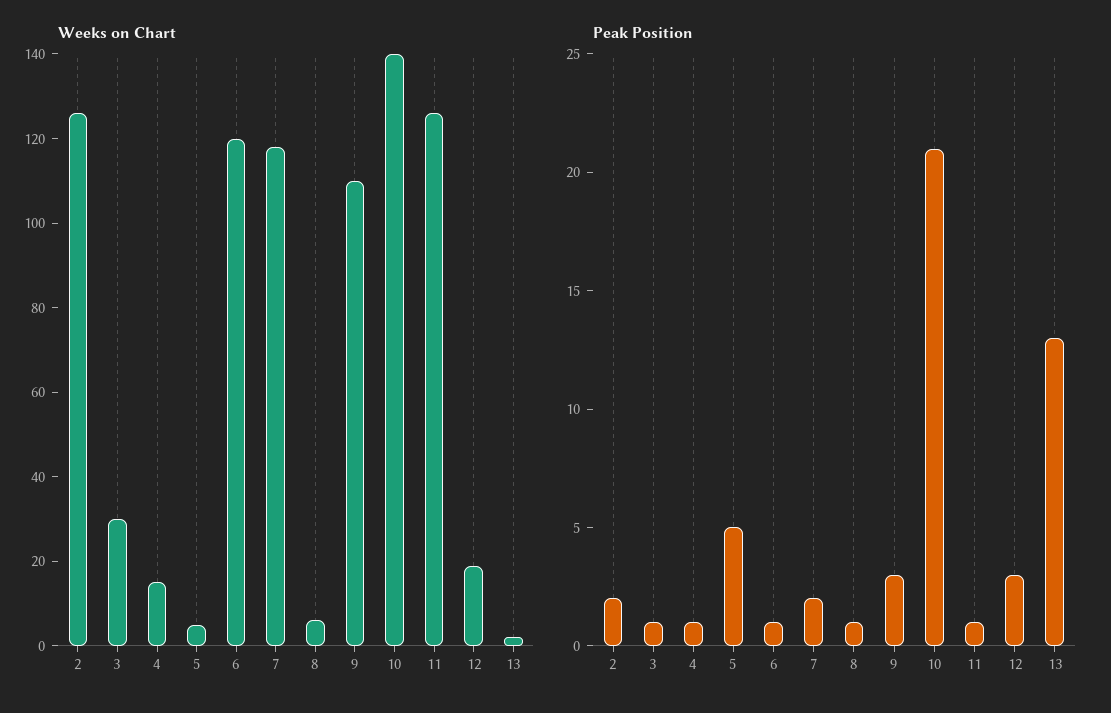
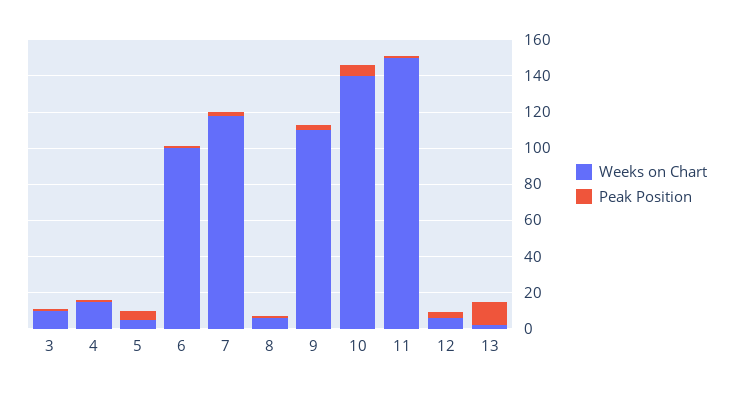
  {
    "Weeks on Chart": {
-     "2": 125,
-     "3": 30,
+     "3": 10,
      "4": 15,
      "5": 5,
-     "6": 120,
+     "6": 100,
      "7": 120,
      "8": 5,
      "9": 110,
      "10": 140,
-     "11": 125,
+     "11": 150,
-     "12": 20,
+     "12": 5,
      "13": 0
    },
    "Peak Position": {
-     "2": 2,
      "3": 1,
      "4": 1,
      "5": 5,
      "6": 1,
      "7": 2,
      "8": 1,
      "9": 3,
-     "10": 21,
+     "10": 5,
      "11": 1,
      "12": 3,
      "13": 13
    }
  }

